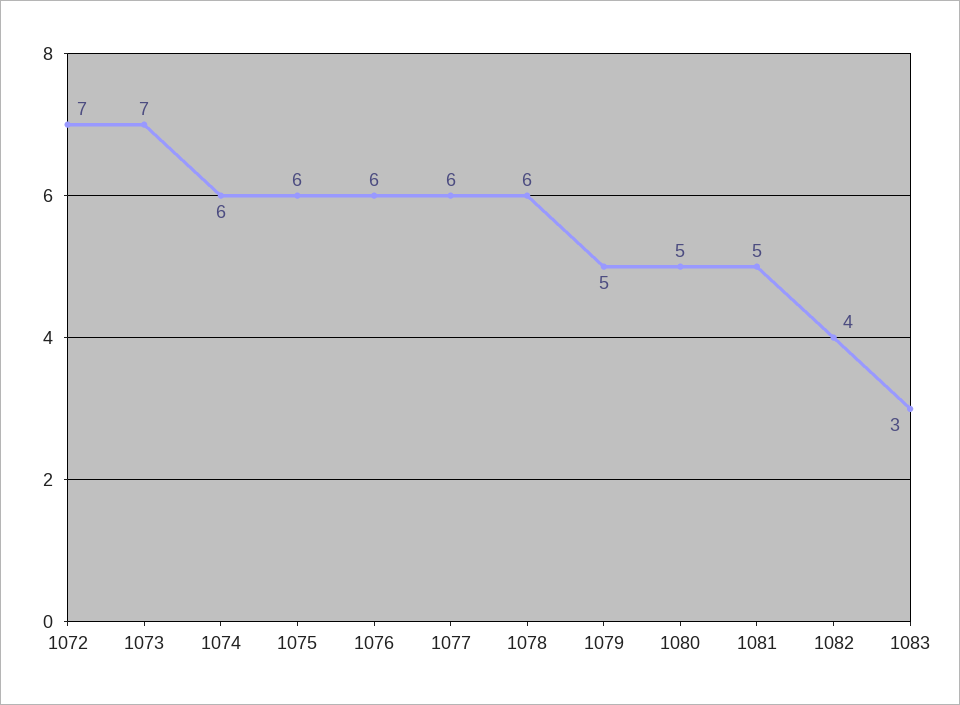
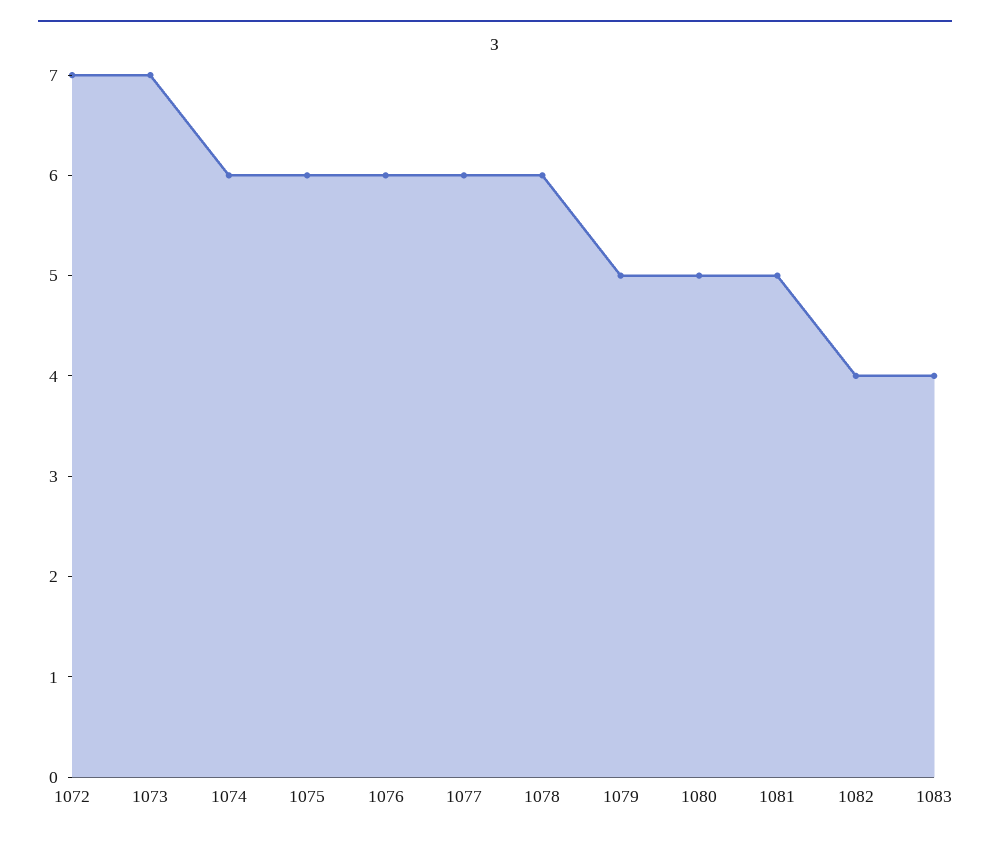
  {
    "1072": 7,
    "1073": 7,
    "1074": 6,
    "1075": 6,
    "1076": 6,
    "1077": 6,
    "1078": 6,
    "1079": 5,
    "1080": 5,
    "1081": 5,
    "1082": 4,
-   "1083": 3
+   "1083": 4
  }

